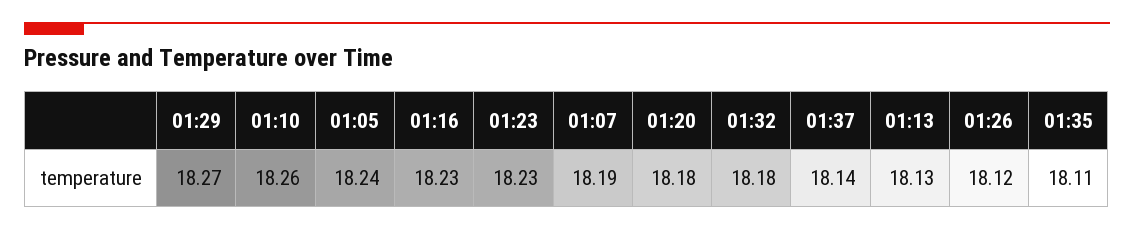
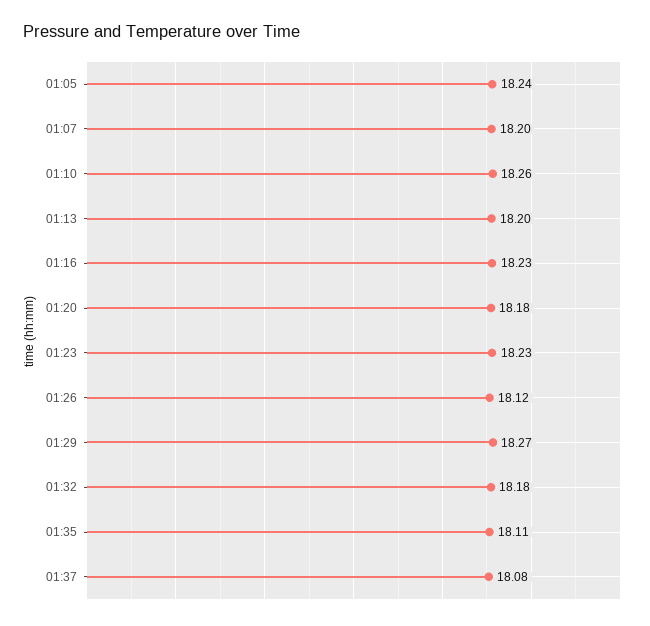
  {
    "01:29": 18.27,
    "01:10": 18.26,
    "01:05": 18.24,
    "01:16": 18.23,
    "01:23": 18.23,
-   "01:07": 18.19,
+   "01:07": 18.2,
    "01:20": 18.18,
    "01:32": 18.18,
-   "01:37": 18.14,
+   "01:37": 18.08,
-   "01:13": 18.13,
+   "01:13": 18.2,
    "01:26": 18.12,
    "01:35": 18.11
  }

